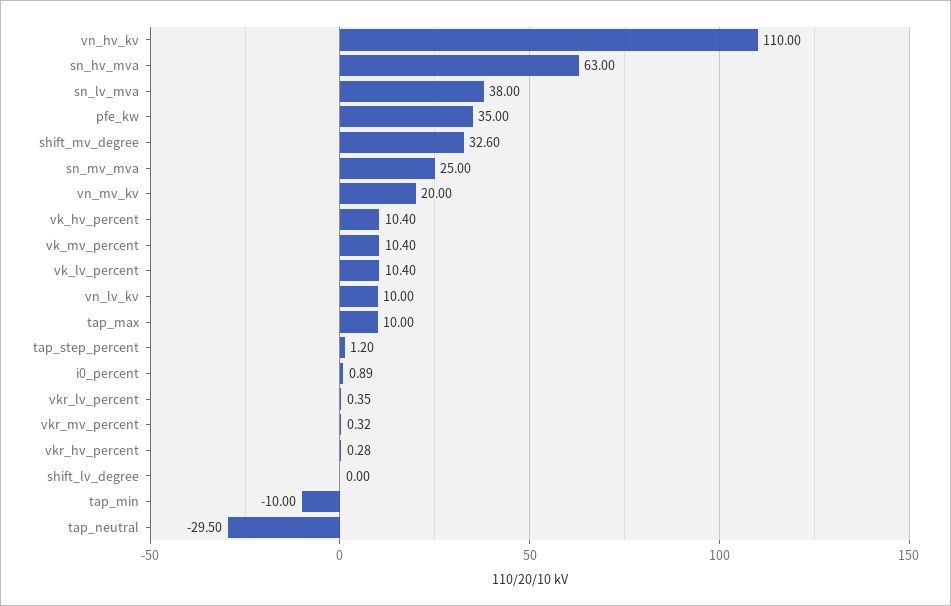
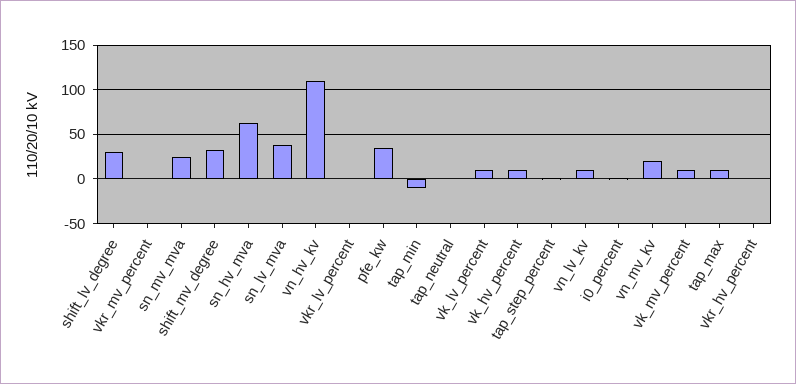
  {
    "vn_hv_kv": 110,
    "sn_hv_mva": 63,
    "sn_lv_mva": 38,
    "pfe_kw": 35,
    "shift_mv_degree": 32.6,
    "sn_mv_mva": 25,
    "vn_mv_kv": 20,
    "vk_hv_percent": 10.4,
    "vk_mv_percent": 10.4,
    "vk_lv_percent": 10.4,
    "vn_lv_kv": 10,
    "tap_max": 10,
    "tap_step_percent": 1.2,
    "i0_percent": 0.89,
    "vkr_lv_percent": 0.35,
    "vkr_mv_percent": 0.32,
    "vkr_hv_percent": 0.28,
-   "shift_lv_degree": 0,
+   "shift_lv_degree": 30,
    "tap_min": -10,
-   "tap_neutral": -29.5
+   "tap_neutral": 0
  }

